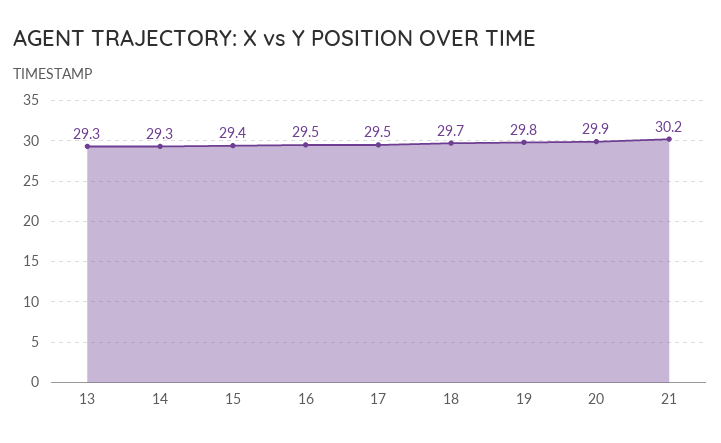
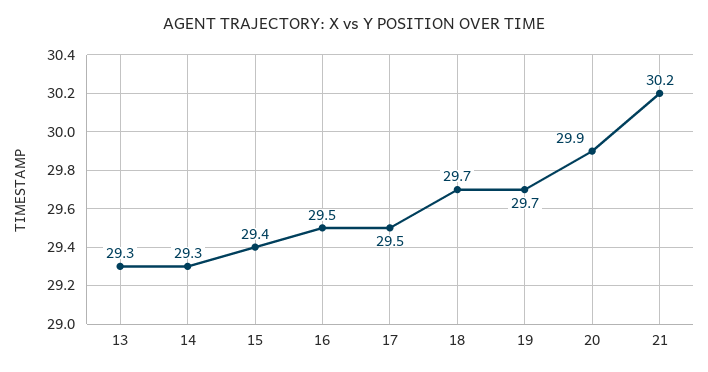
  {
    "13": 29.3,
    "14": 29.3,
    "15": 29.4,
    "16": 29.5,
    "17": 29.5,
    "18": 29.7,
-   "19": 29.8,
+   "19": 29.7,
    "20": 29.9,
    "21": 30.2
  }

